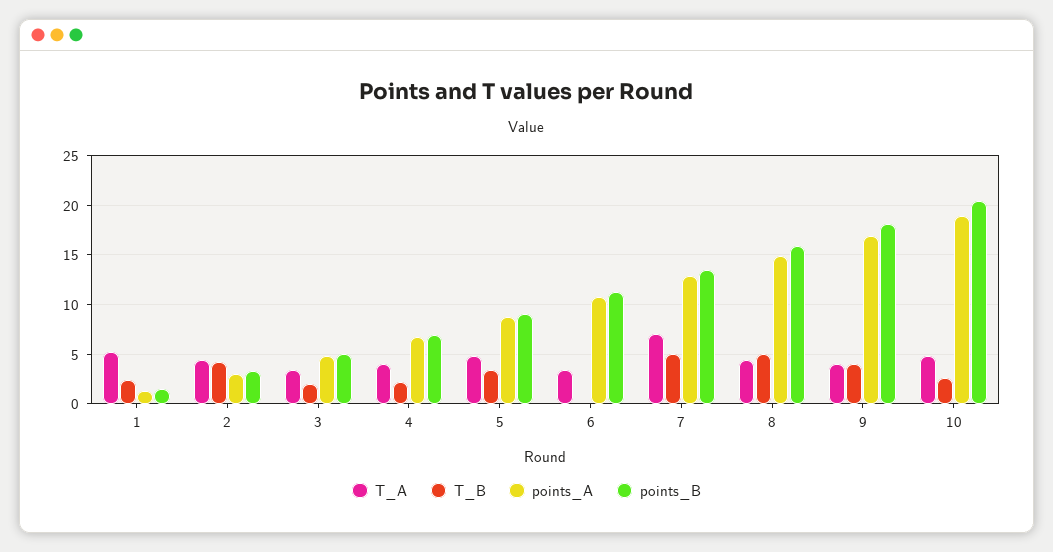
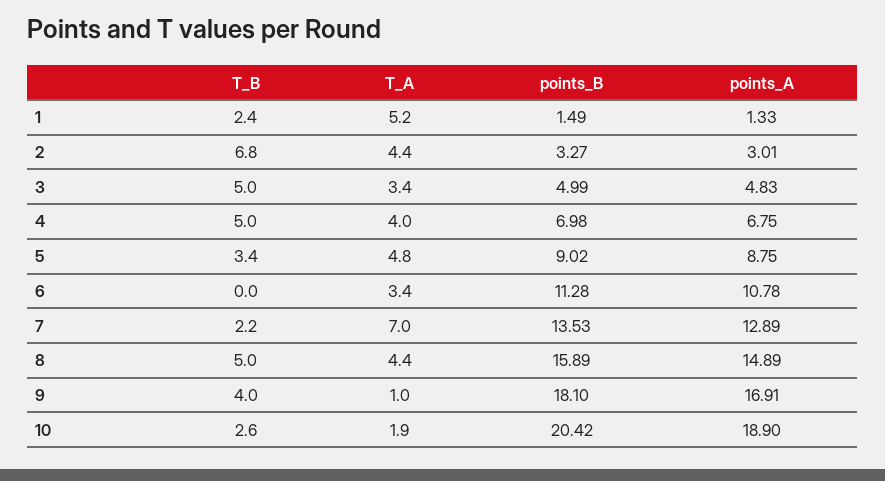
  {
    "T_A": {
      "1": 5.2,
      "2": 4.4,
      "3": 3.4,
      "4": 4,
      "5": 4.8,
      "6": 3.4,
      "7": 7,
      "8": 4.4,
-     "9": 4,
+     "9": 1,
-     "10": 5
+     "10": 1.9
    },
    "T_B": {
      "1": 2.4,
-     "2": 4,
+     "2": 6.8,
-     "3": 2,
+     "3": 5,
-     "4": 2,
+     "4": 5,
      "5": 3.4,
      "6": 0,
-     "7": 5,
+     "7": 2.2,
      "8": 5,
      "9": 4,
      "10": 2.6
    },
    "points_A": {
      "1": 1.33,
      "2": 3.01,
      "3": 4.83,
      "4": 6.75,
      "5": 8.75,
      "6": 10.78,
      "7": 12.89,
      "8": 14.89,
      "9": 16.91,
      "10": 18.9
    },
    "points_B": {
      "1": 1.49,
      "2": 3.27,
      "3": 4.99,
      "4": 6.98,
      "5": 9.02,
      "6": 11.28,
      "7": 13.53,
      "8": 15.89,
      "9": 18.1,
      "10": 20.42
    }
  }

